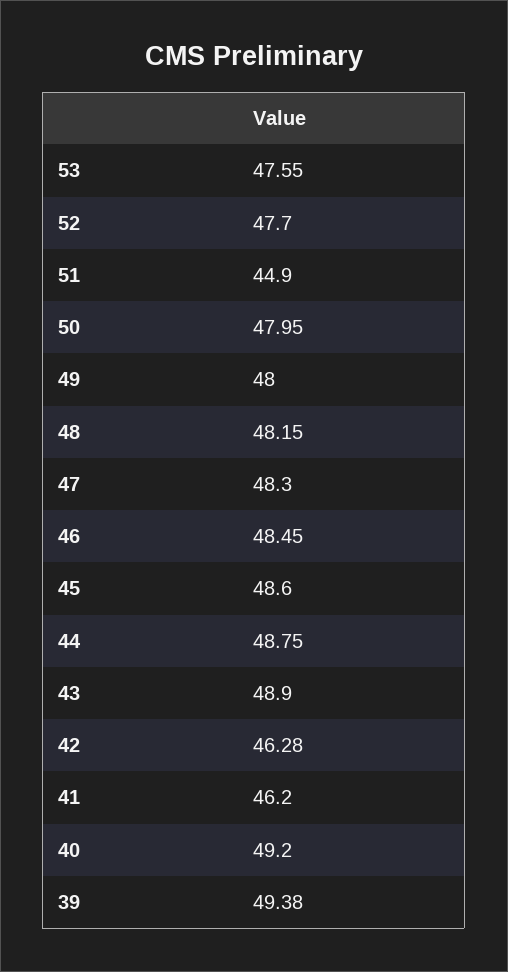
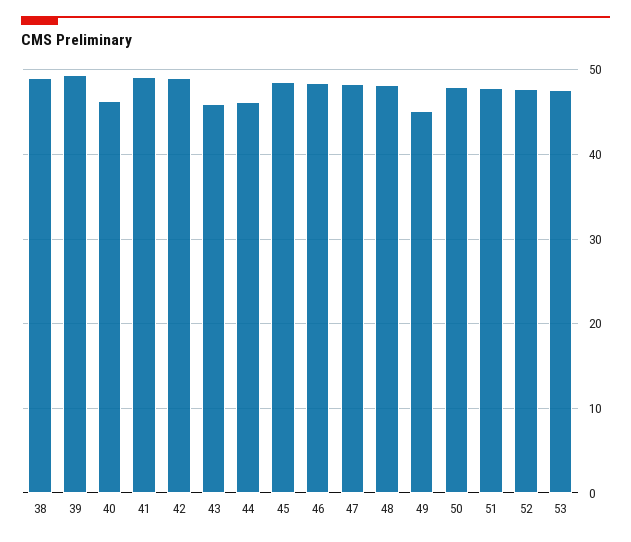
  {
    "53": 47.55,
    "52": 47.7,
-   "51": 44.9,
+   "51": 48,
    "50": 47.95,
-   "49": 48,
+   "49": 45,
    "48": 48.15,
    "47": 48.3,
    "46": 48.45,
    "45": 48.6,
-   "44": 48.75,
+   "44": 46,
-   "43": 48.9,
+   "43": 46,
-   "42": 46.28,
+   "42": 49,
-   "41": 46.2,
+   "41": 49,
-   "40": 49.2,
+   "40": 46,
-   "39": 49.38
+   "39": 49.38,
+   "38": 49
  }

